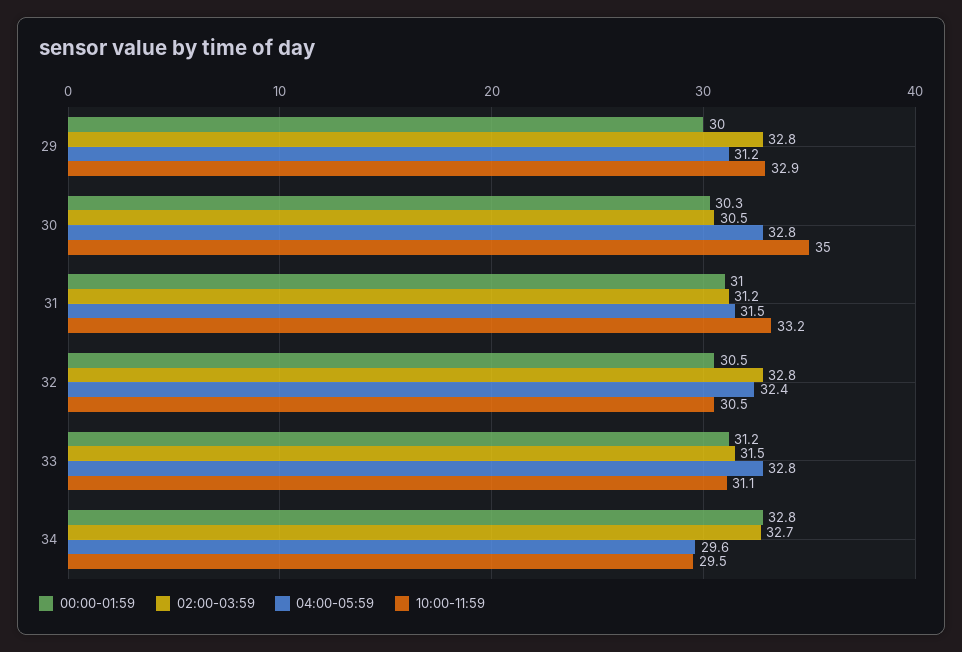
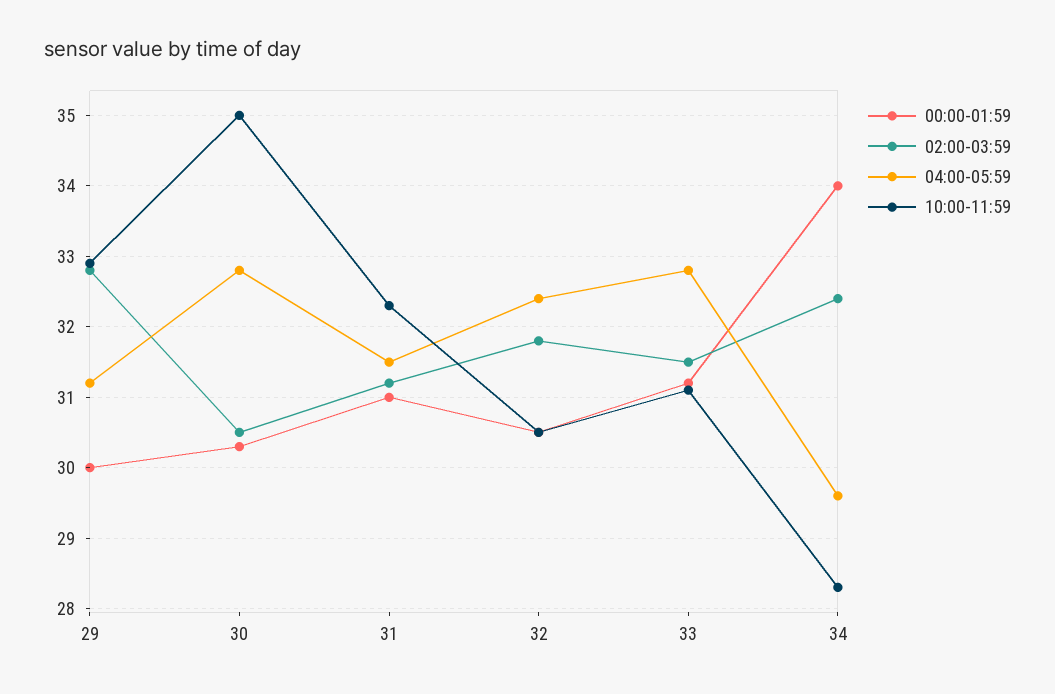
  {
    "00:00-01:59": {
      "29": 30,
      "30": 30.3,
      "31": 31,
      "32": 30.5,
      "33": 31.2,
-     "34": 32.8
+     "34": 34
    },
    "02:00-03:59": {
      "29": 32.8,
      "30": 30.5,
      "31": 31.2,
-     "32": 32.8,
+     "32": 31.8,
      "33": 31.5,
-     "34": 32.7
+     "34": 32.4
    },
    "04:00-05:59": {
      "29": 31.2,
      "30": 32.8,
      "31": 31.5,
      "32": 32.4,
      "33": 32.8,
      "34": 29.6
    },
    "10:00-11:59": {
      "29": 32.9,
      "30": 35,
-     "31": 33.2,
+     "31": 32.3,
      "32": 30.5,
      "33": 31.1,
-     "34": 29.5
+     "34": 28.3
    }
  }

